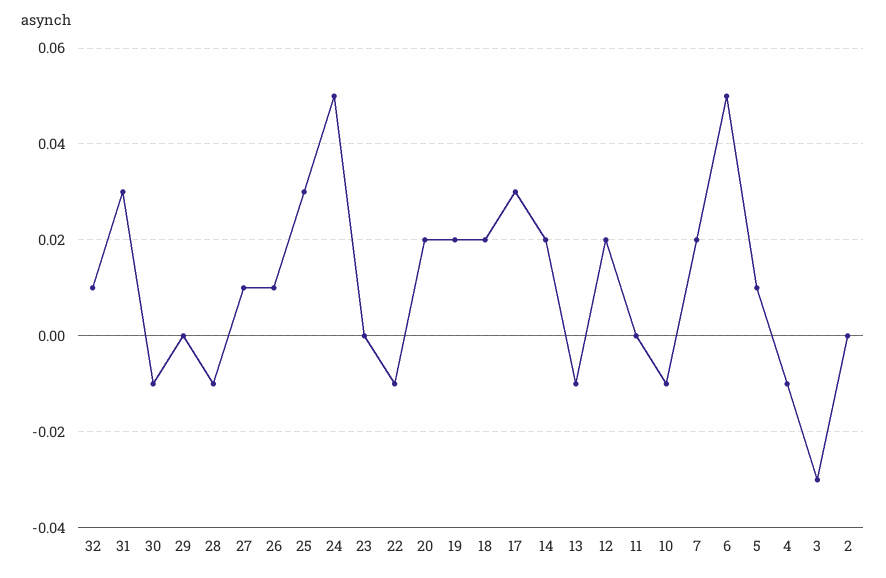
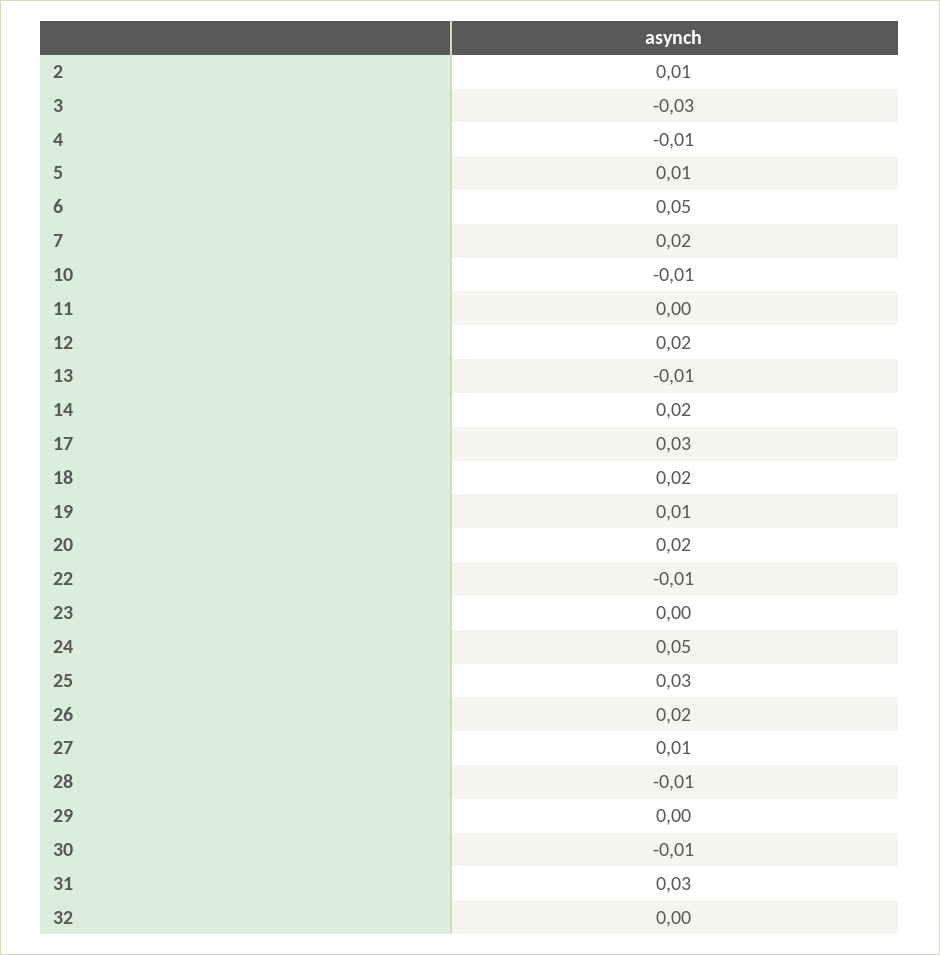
  {
-   "32": 0.01,
+   "32": 0,
    "31": 0.03,
    "30": -0.01,
    "29": 0,
    "28": -0.01,
    "27": 0.01,
-   "26": 0.01,
+   "26": 0.02,
    "25": 0.03,
    "24": 0.05,
    "23": 0,
    "22": -0.01,
    "20": 0.02,
-   "19": 0.02,
+   "19": 0.01,
    "18": 0.02,
    "17": 0.03,
    "14": 0.02,
    "13": -0.01,
    "12": 0.02,
    "11": 0,
    "10": -0.01,
    "7": 0.02,
    "6": 0.05,
    "5": 0.01,
    "4": -0.01,
    "3": -0.03,
-   "2": 0
+   "2": 0.01
  }

